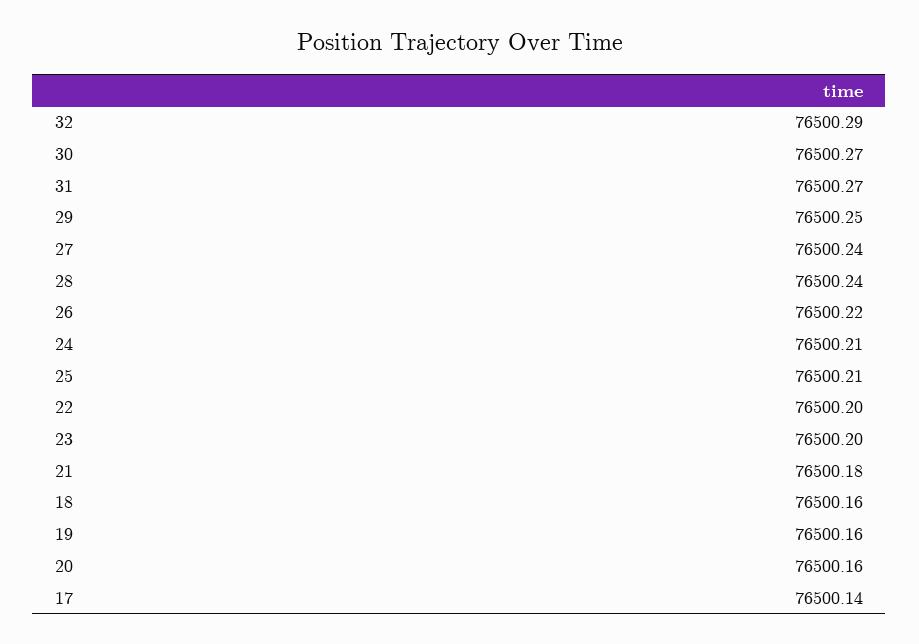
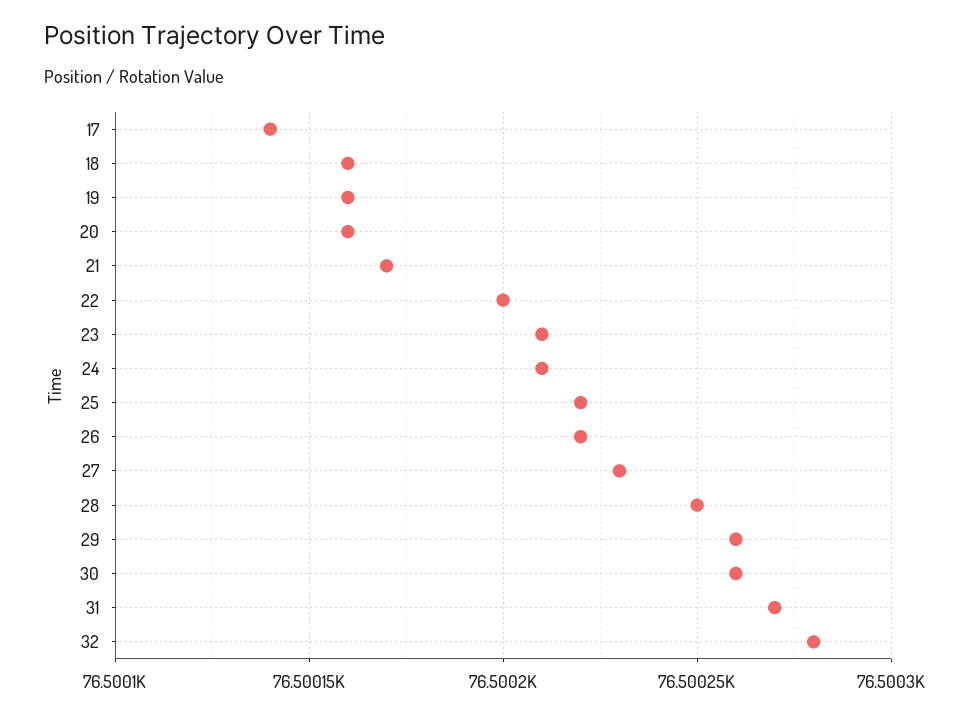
  {
-   "32": 76500.29,
+   "32": 76500.28,
-   "30": 76500.27,
+   "30": 76500.26,
    "31": 76500.27,
-   "29": 76500.25,
+   "29": 76500.26,
-   "27": 76500.24,
+   "27": 76500.23,
-   "28": 76500.24,
+   "28": 76500.25,
    "26": 76500.22,
    "24": 76500.21,
-   "25": 76500.21,
+   "25": 76500.22,
    "22": 76500.2,
-   "23": 76500.2,
+   "23": 76500.21,
-   "21": 76500.18,
+   "21": 76500.17,
    "18": 76500.16,
    "19": 76500.16,
    "20": 76500.16,
    "17": 76500.14
  }

